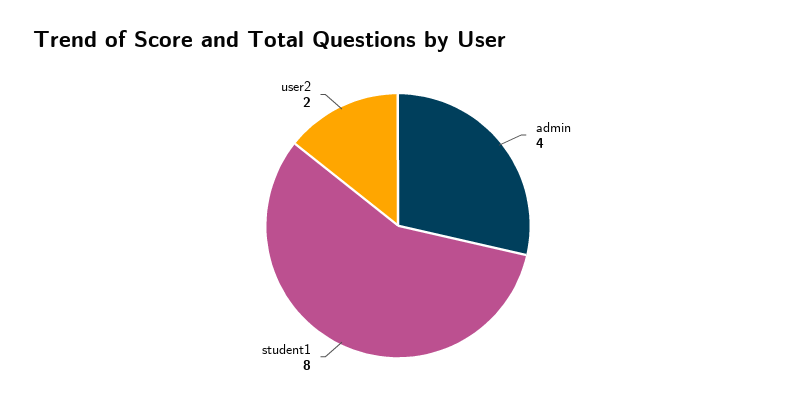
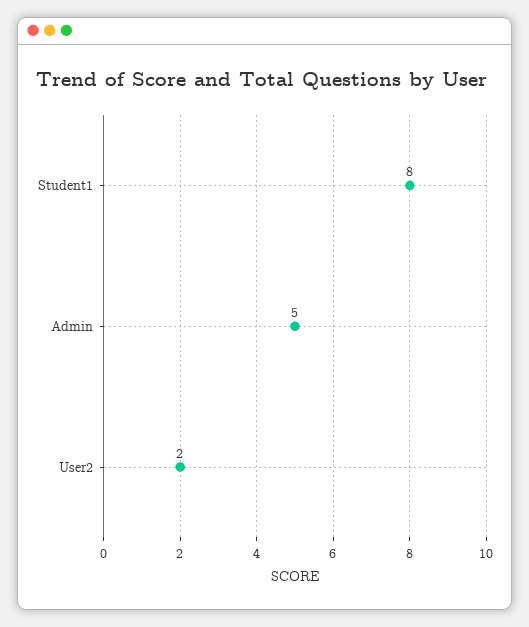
  {
-   "admin": 4,
+   "admin": 5,
    "student1": 8,
    "user2": 2
  }

